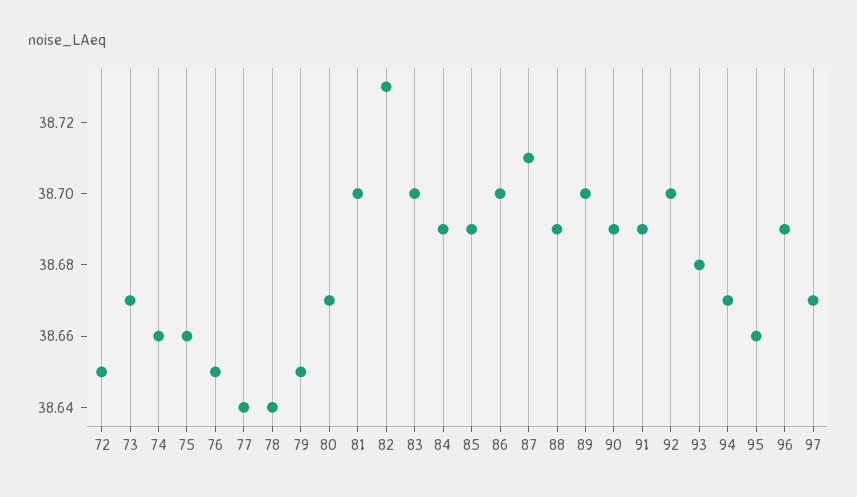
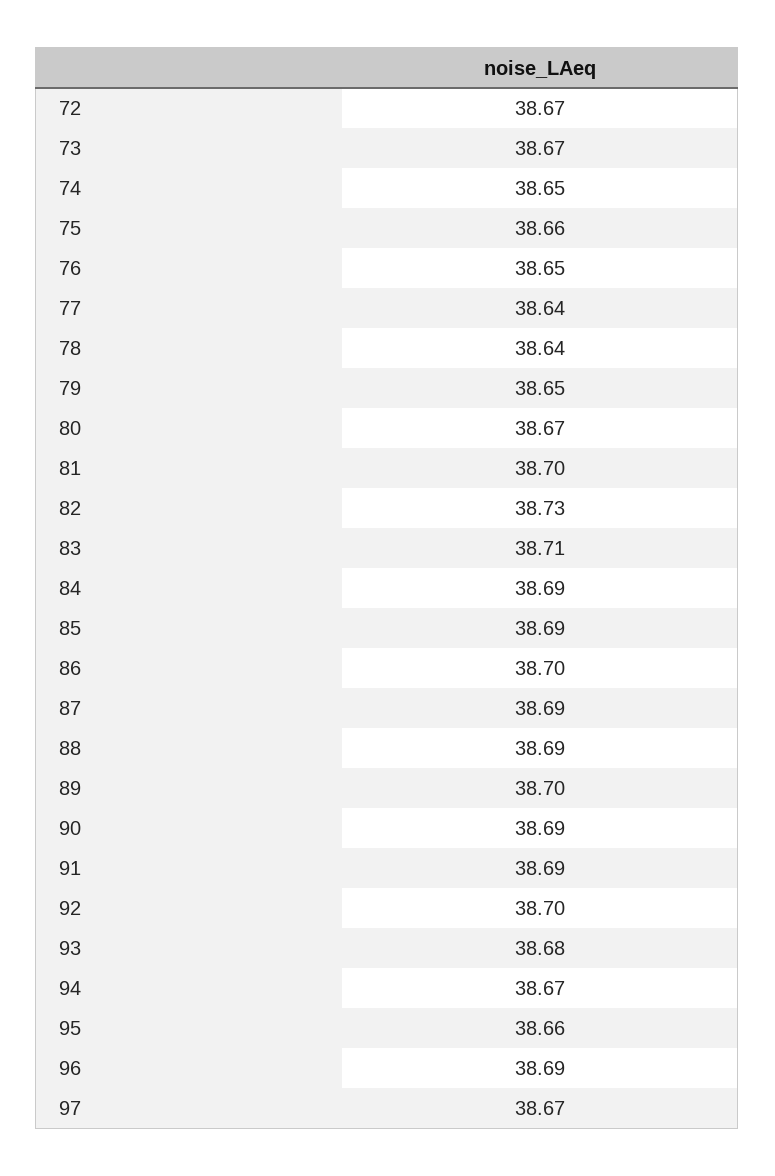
  {
-   "72": 38.65,
+   "72": 38.67,
    "73": 38.67,
-   "74": 38.66,
+   "74": 38.65,
    "75": 38.66,
    "76": 38.65,
    "77": 38.64,
    "78": 38.64,
    "79": 38.65,
    "80": 38.67,
    "81": 38.7,
    "82": 38.73,
-   "83": 38.7,
+   "83": 38.71,
    "84": 38.69,
    "85": 38.69,
    "86": 38.7,
-   "87": 38.71,
+   "87": 38.69,
    "88": 38.69,
    "89": 38.7,
    "90": 38.69,
    "91": 38.69,
    "92": 38.7,
    "93": 38.68,
    "94": 38.67,
    "95": 38.66,
    "96": 38.69,
    "97": 38.67
  }

